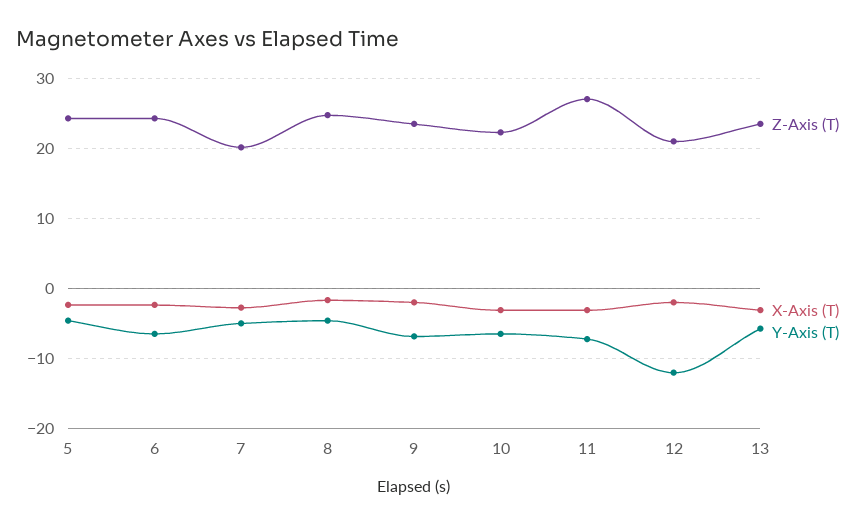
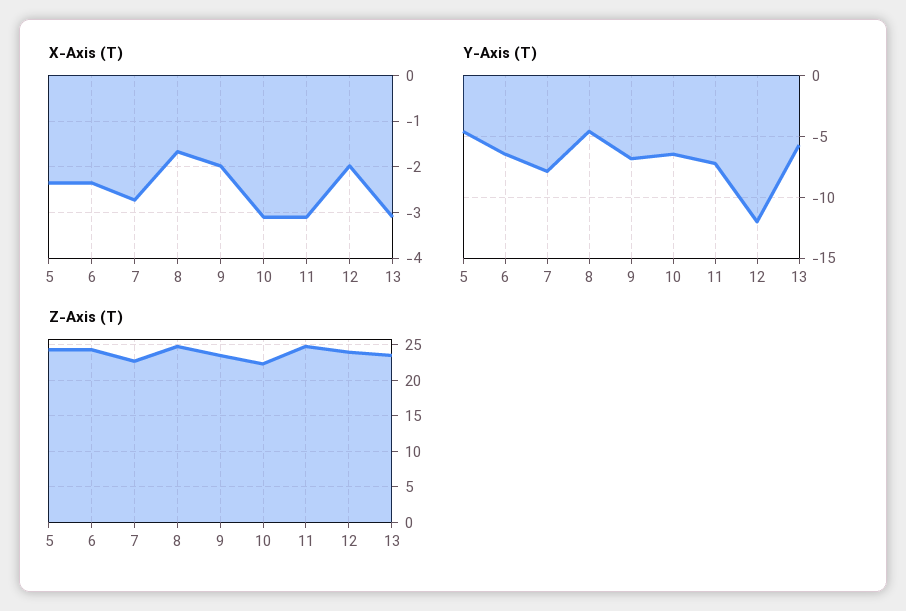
  {
    "Z-Axis (T)": {
      "5": 24,
      "6": 24,
-     "7": 20,
+     "7": 23,
      "8": 25,
      "9": 24,
      "10": 22,
-     "11": 27,
+     "11": 25,
-     "12": 21,
+     "12": 24,
      "13": 24
    },
    "X-Axis (T)": {
      "5": -2.4,
      "6": -2.4,
      "7": -2.8,
      "8": -1.6,
      "9": -2,
      "10": -3.2,
      "11": -3.2,
      "12": -2,
      "13": -3.2
    },
    "Y-Axis (T)": {
      "5": -4.5,
      "6": -6.5,
-     "7": -5,
+     "7": -8,
      "8": -4.5,
      "9": -7,
      "10": -6.5,
      "11": -7,
      "12": -12,
      "13": -5.5
    }
  }

